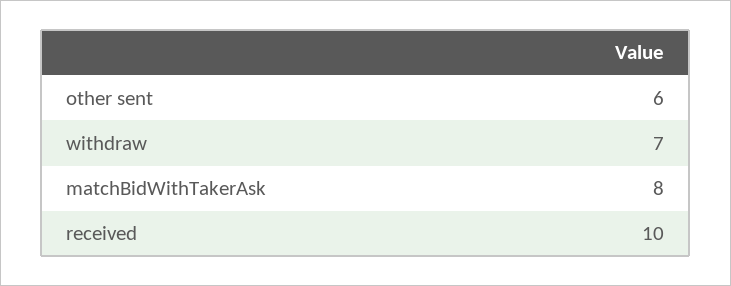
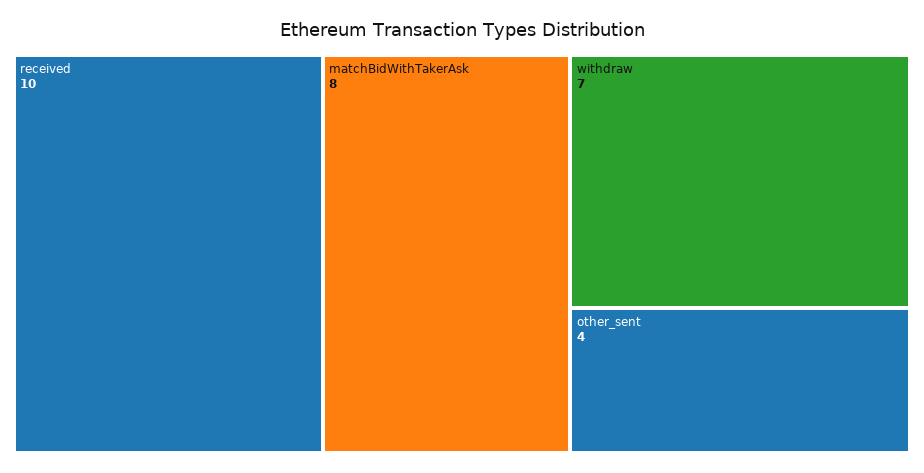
  {
-   "other sent": 6,
+   "other sent": 4,
    "withdraw": 7,
    "matchBidWithTakerAsk": 8,
    "received": 10
  }

